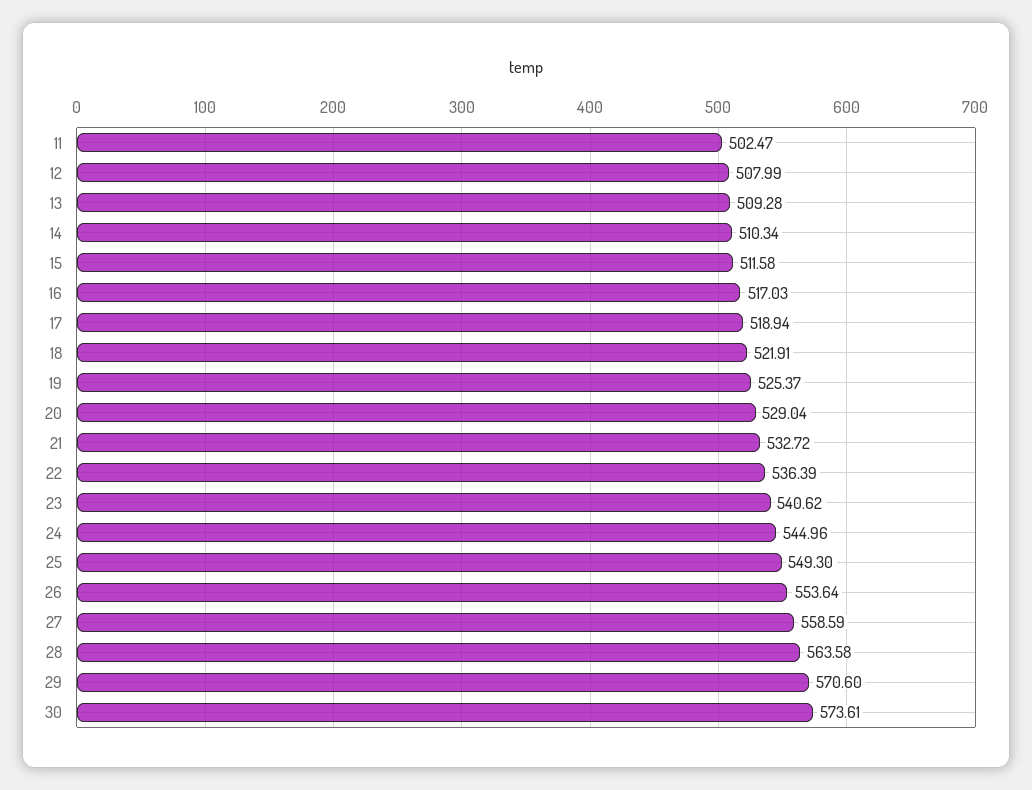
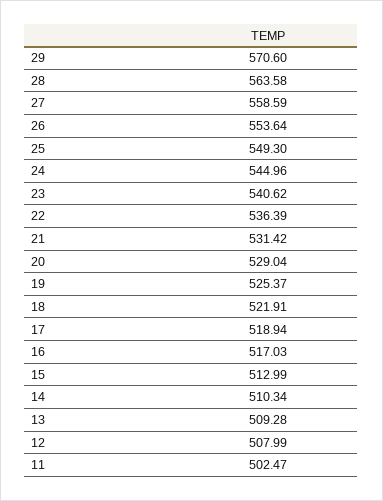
  {
    "11": 502.47,
    "12": 507.99,
    "13": 509.28,
    "14": 510.34,
-   "15": 511.58,
+   "15": 512.99,
    "16": 517.03,
    "17": 518.94,
    "18": 521.91,
    "19": 525.37,
    "20": 529.04,
-   "21": 532.72,
+   "21": 531.42,
    "22": 536.39,
    "23": 540.62,
    "24": 544.96,
    "25": 549.3,
    "26": 553.64,
    "27": 558.59,
    "28": 563.58,
-   "29": 570.6,
+   "29": 570.6
-   "30": 573.61
  }

